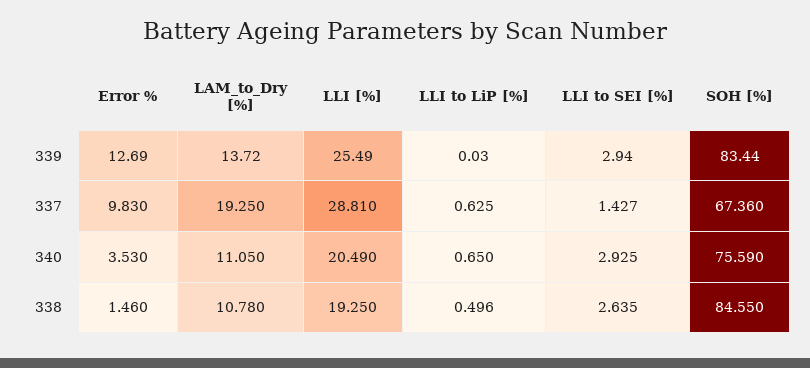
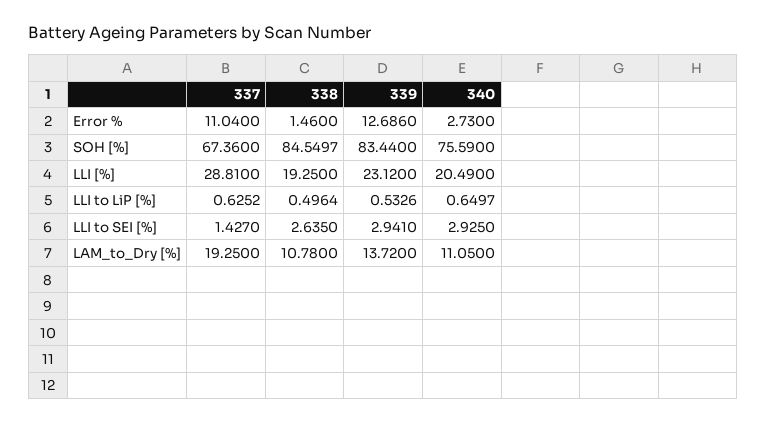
  {
    "Error %": {
      "339": 12.686,
-     "337": 9.83,
+     "337": 11.04,
-     "340": 3.53,
+     "340": 2.73,
      "338": 1.46
    },
    "LAM_to_Dry [%]": {
      "339": 13.72,
      "337": 19.25,
      "340": 11.05,
      "338": 10.78
    },
    "LLI [%]": {
-     "339": 25.49,
+     "339": 23.12,
      "337": 28.81,
      "340": 20.49,
      "338": 19.25
    },
    "LLI to LiP [%]": {
-     "339": 0.03,
+     "339": 0.5326,
      "337": 0.6252,
      "340": 0.6497,
      "338": 0.4964
    },
    "LLI to SEI [%]": {
      "339": 2.941,
      "337": 1.427,
      "340": 2.925,
      "338": 2.635
    },
    "SOH [%]": {
      "339": 83.44,
      "337": 67.36,
      "340": 75.59,
      "338": 84.5497
    }
  }

